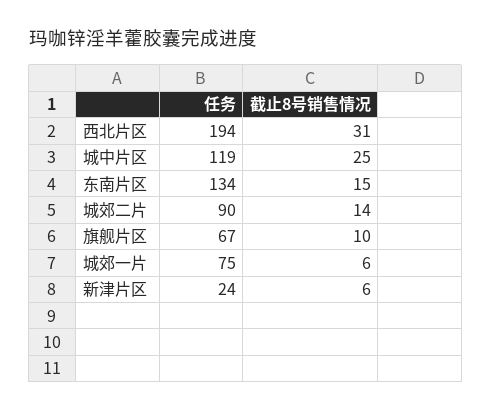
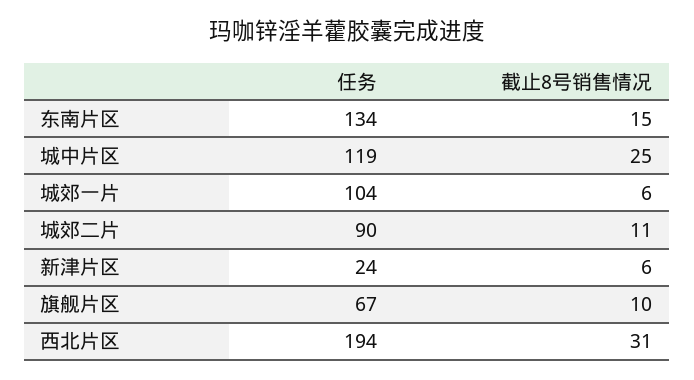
  {
    "任务": {
      "西北片区": 194,
      "城中片区": 119,
      "东南片区": 134,
      "城郊二片": 90,
      "旗舰片区": 67,
-     "城郊一片": 75,
+     "城郊一片": 104,
      "新津片区": 24
    },
    "截止8号销售情况": {
      "西北片区": 31,
      "城中片区": 25,
      "东南片区": 15,
-     "城郊二片": 14,
+     "城郊二片": 11,
      "旗舰片区": 10,
      "城郊一片": 6,
      "新津片区": 6
    }
  }

